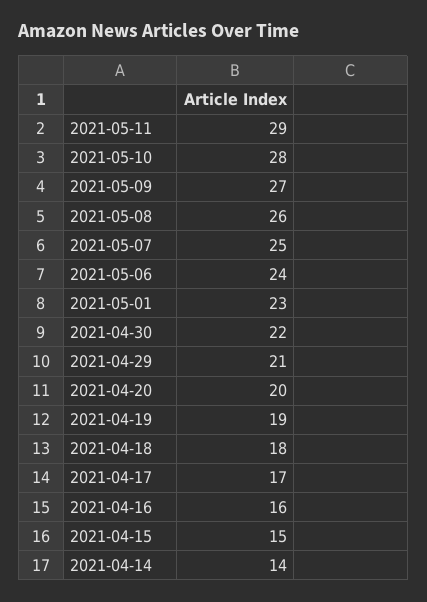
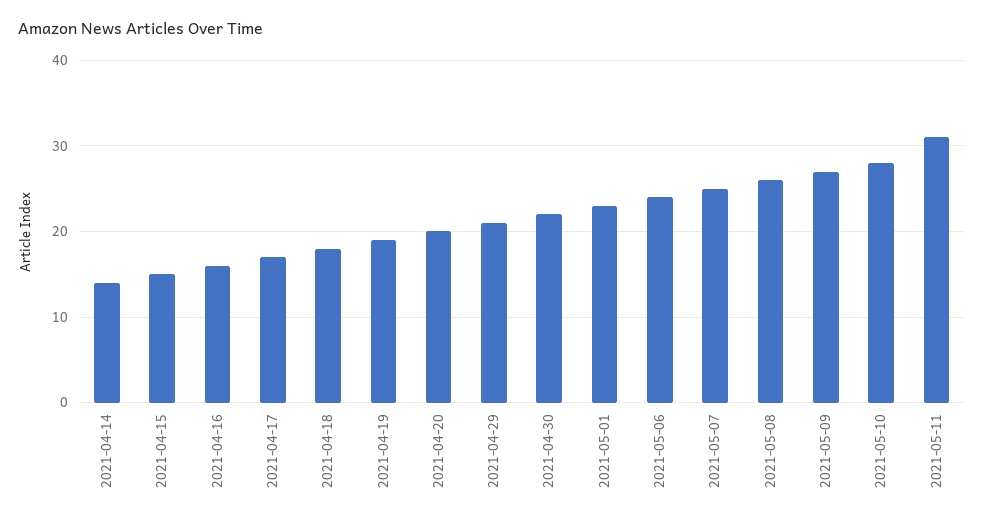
  {
-   "2021-05-11": 29,
+   "2021-05-11": 31,
    "2021-05-10": 28,
    "2021-05-09": 27,
    "2021-05-08": 26,
    "2021-05-07": 25,
    "2021-05-06": 24,
    "2021-05-01": 23,
    "2021-04-30": 22,
    "2021-04-29": 21,
    "2021-04-20": 20,
    "2021-04-19": 19,
    "2021-04-18": 18,
    "2021-04-17": 17,
    "2021-04-16": 16,
    "2021-04-15": 15,
    "2021-04-14": 14
  }

